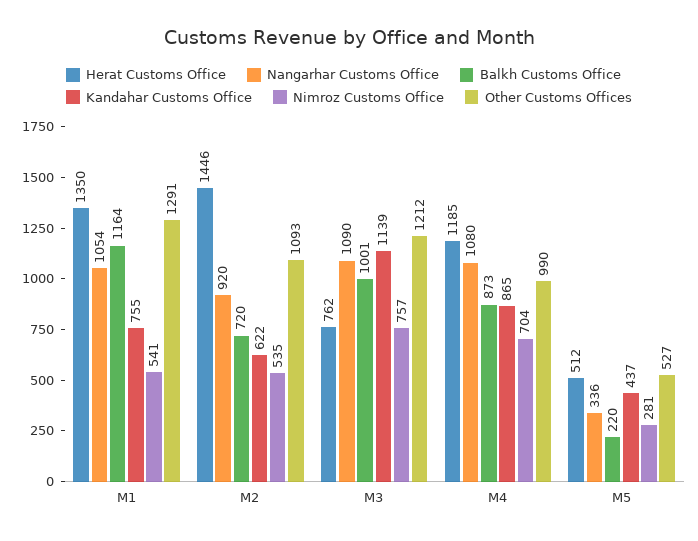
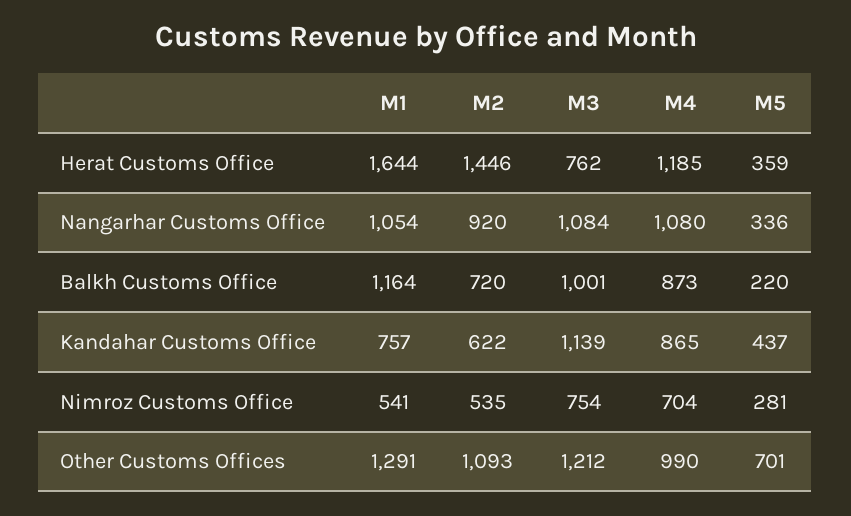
  {
    "Herat Customs Office": {
-     "M1": 1350,
+     "M1": 1644,
      "M2": 1446,
      "M3": 762,
      "M4": 1185,
-     "M5": 512
+     "M5": 359
    },
    "Nangarhar Customs Office": {
      "M1": 1054,
      "M2": 920,
-     "M3": 1090,
+     "M3": 1084,
      "M4": 1080,
      "M5": 336
    },
    "Balkh Customs Office": {
      "M1": 1164,
      "M2": 720,
      "M3": 1001,
      "M4": 873,
      "M5": 220
    },
    "Kandahar Customs Office": {
-     "M1": 755,
+     "M1": 757,
      "M2": 622,
      "M3": 1139,
      "M4": 865,
      "M5": 437
    },
    "Nimroz Customs Office": {
      "M1": 541,
      "M2": 535,
-     "M3": 757,
+     "M3": 754,
      "M4": 704,
      "M5": 281
    },
    "Other Customs Offices": {
      "M1": 1291,
      "M2": 1093,
      "M3": 1212,
      "M4": 990,
-     "M5": 527
+     "M5": 701
    }
  }

